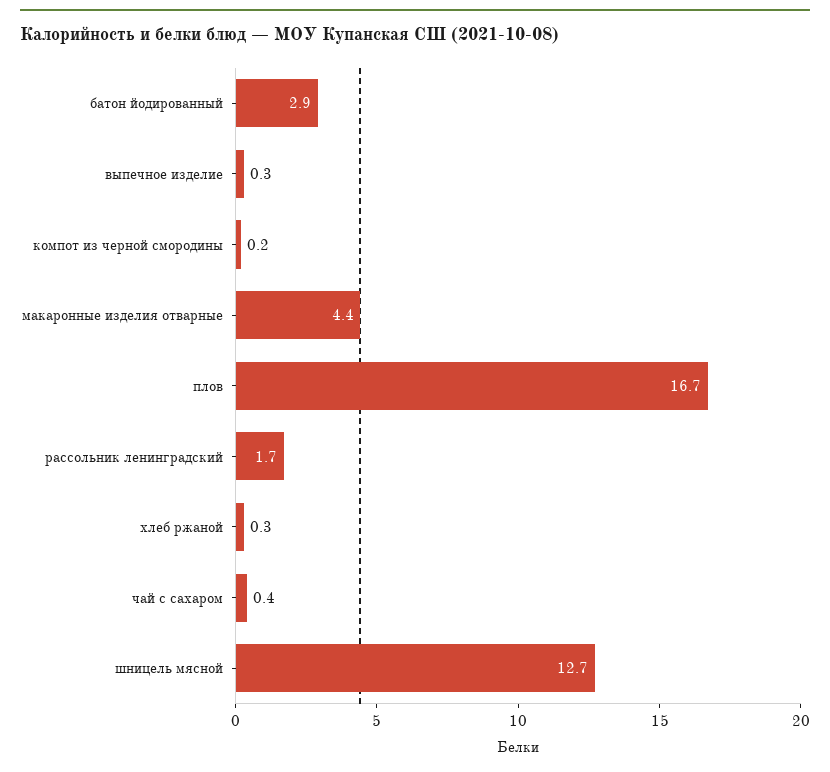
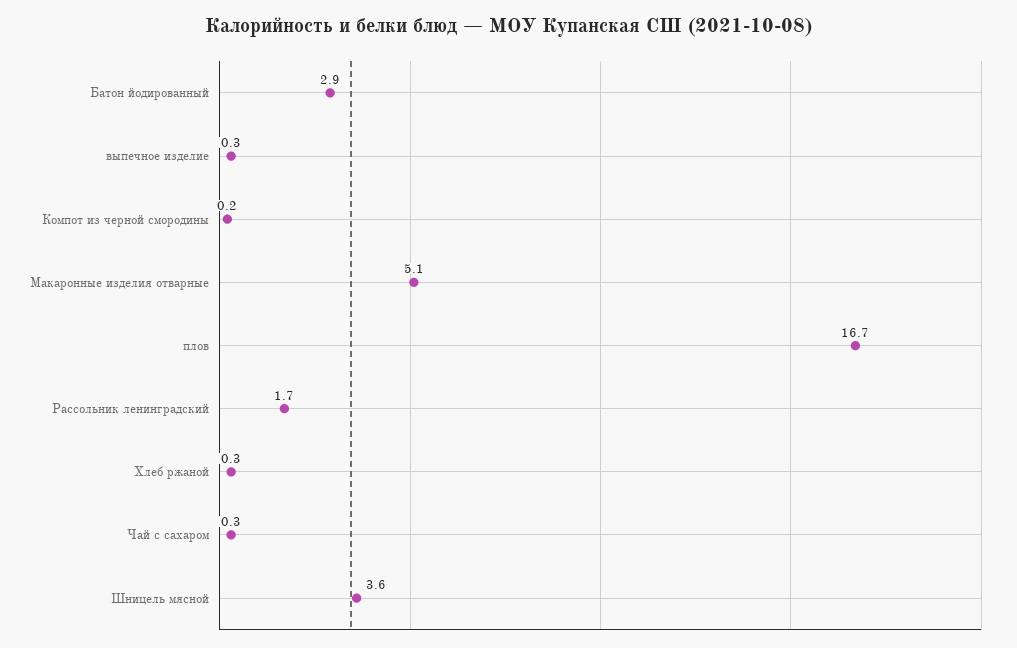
  {
    "батон йодированный": 2.9,
    "выпечное изделие": 0.3,
    "компот из черной смородины": 0.2,
-   "макаронные изделия отварные": 4.4,
+   "макаронные изделия отварные": 5.1,
    "плов": 16.7,
    "рассольник ленинградский": 1.7,
    "хлеб ржаной": 0.3,
-   "чай с сахаром": 0.4,
+   "чай с сахаром": 0.3,
-   "шницель мясной": 12.7
+   "шницель мясной": 3.6
  }

